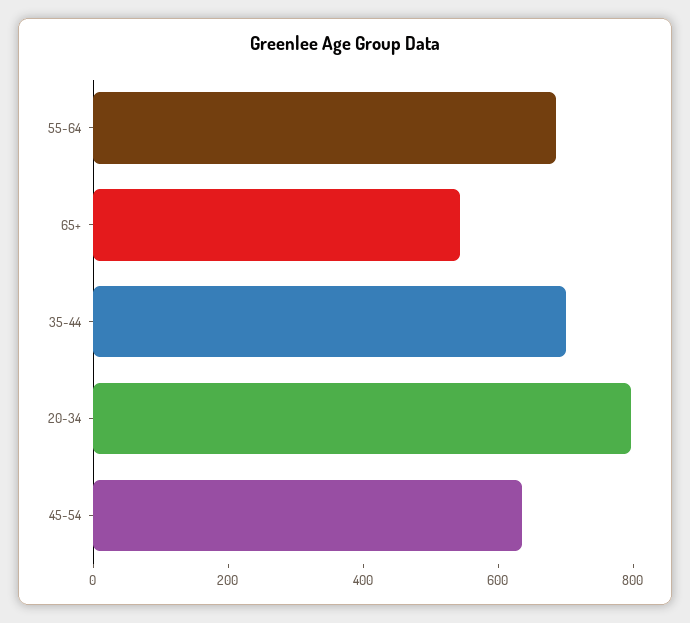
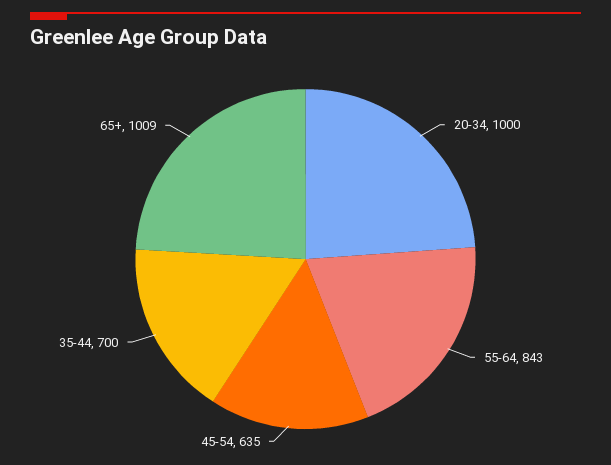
  {
-   "55-64": 700,
+   "55-64": 843,
-   "65+": 550,
+   "65+": 1009,
    "35-44": 700,
-   "20-34": 800,
+   "20-34": 1000,
    "45-54": 635
  }

